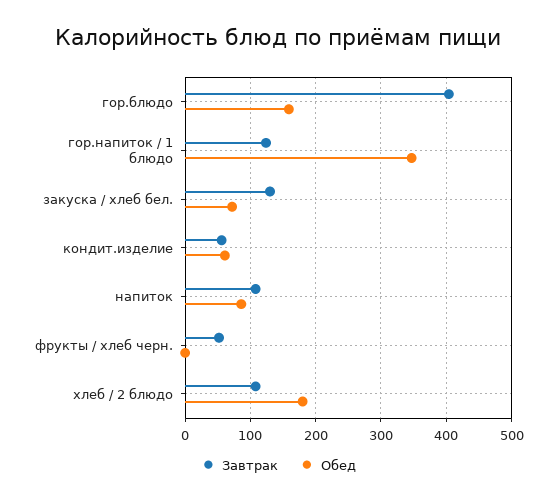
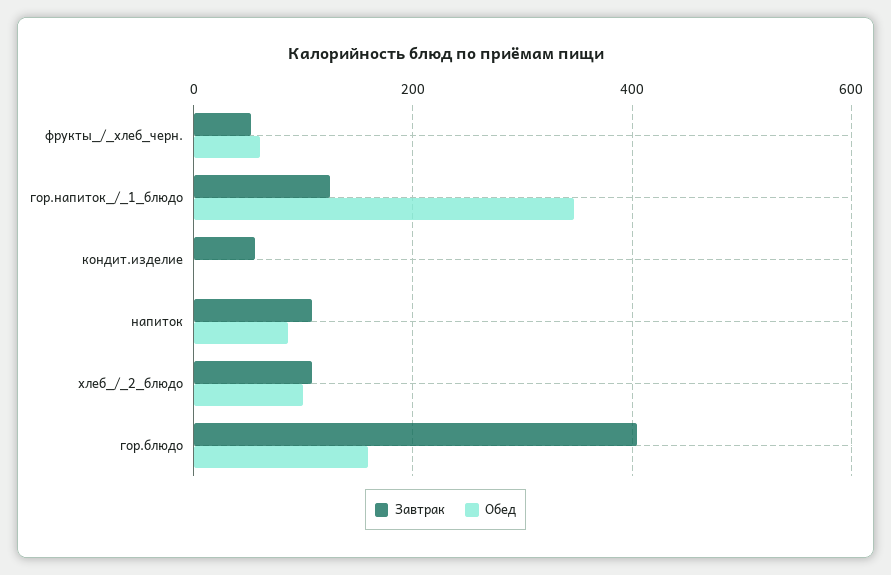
  {
    "Завтрак": {
      "гор.блюдо": 400,
      "гор.напиток / 1 блюдо": 120,
-     "закуска / хлеб бел.": 130,
      "кондит.изделие": 60,
      "напиток": 110,
      "фрукты / хлеб черн.": 50,
      "хлеб / 2 блюдо": 110
    },
    "Обед": {
      "гор.блюдо": 160,
      "гор.напиток / 1 блюдо": 350,
-     "закуска / хлеб бел.": 70,
-     "кондит.изделие": 60,
+     "кондит.изделие": 0,
      "напиток": 90,
-     "фрукты / хлеб черн.": 0,
+     "фрукты / хлеб черн.": 60,
-     "хлеб / 2 блюдо": 180
+     "хлеб / 2 блюдо": 100
    }
  }

